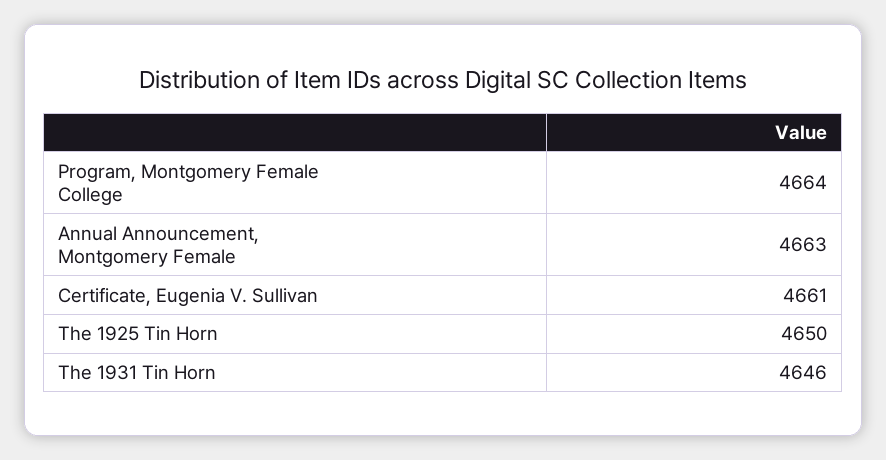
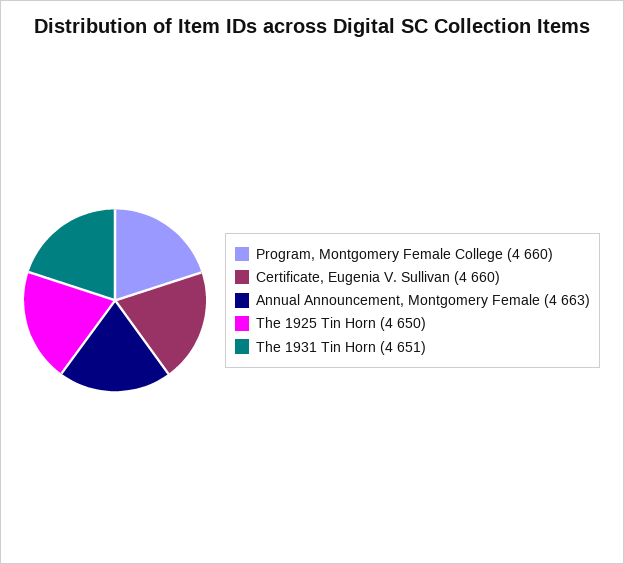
  {
-   "Program, Montgomery Female College": 4664,
+   "Program, Montgomery Female College": 4660,
    "Annual Announcement, Montgomery Female": 4663,
-   "Certificate, Eugenia V. Sullivan": 4661,
+   "Certificate, Eugenia V. Sullivan": 4660,
    "The 1925 Tin Horn": 4650,
-   "The 1931 Tin Horn": 4646
+   "The 1931 Tin Horn": 4651
  }

